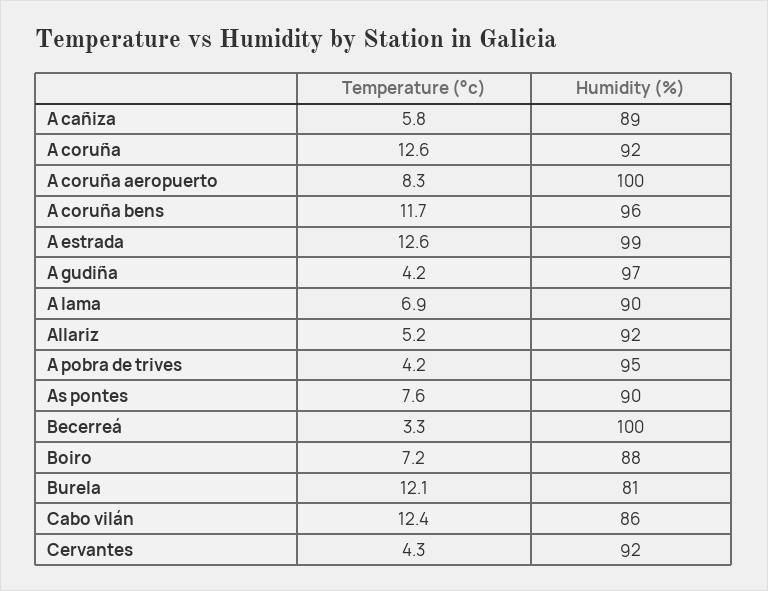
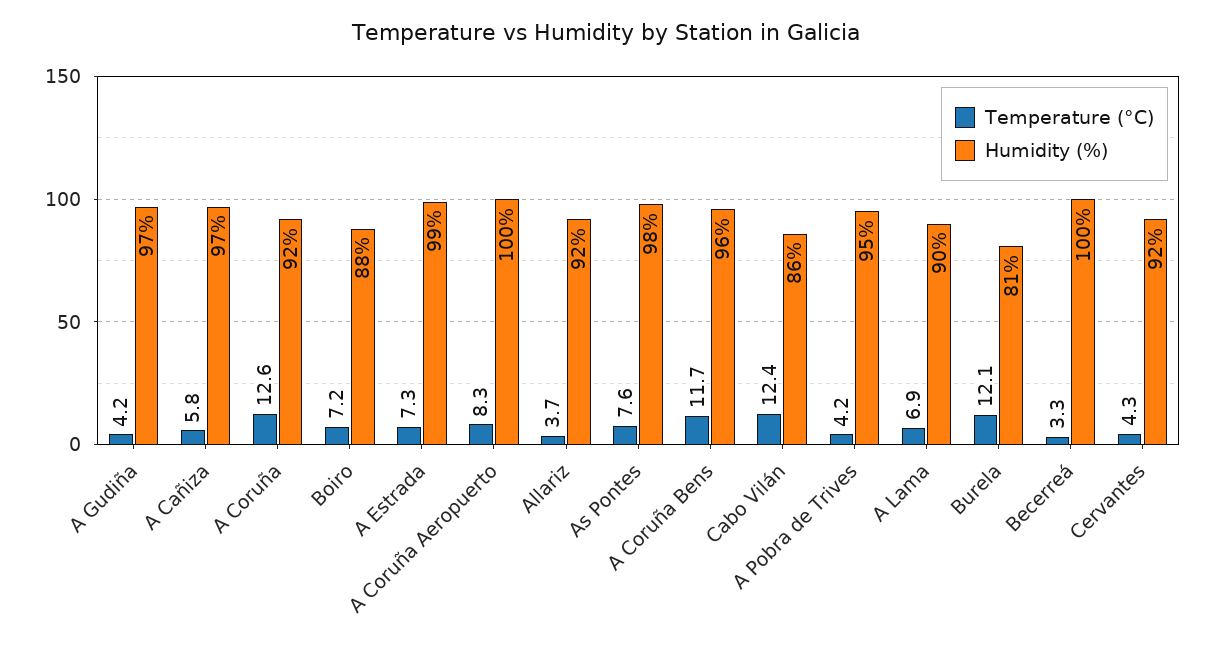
  {
    "Temperature (°c)": {
      "A cañiza": 5.8,
      "A coruña": 12.6,
      "A coruña aeropuerto": 8.3,
      "A coruña bens": 11.7,
-     "A estrada": 12.6,
+     "A estrada": 7.3,
      "A gudiña": 4.2,
      "A lama": 6.9,
-     "Allariz": 5.2,
+     "Allariz": 3.7,
      "A pobra de trives": 4.2,
      "As pontes": 7.6,
      "Becerreá": 3.3,
      "Boiro": 7.2,
      "Burela": 12.1,
      "Cabo vilán": 12.4,
      "Cervantes": 4.3
    },
    "Humidity (%)": {
-     "A cañiza": 89,
+     "A cañiza": 97,
      "A coruña": 92,
      "A coruña aeropuerto": 100,
      "A coruña bens": 96,
      "A estrada": 99,
      "A gudiña": 97,
      "A lama": 90,
      "Allariz": 92,
      "A pobra de trives": 95,
-     "As pontes": 90,
+     "As pontes": 98,
      "Becerreá": 100,
      "Boiro": 88,
      "Burela": 81,
      "Cabo vilán": 86,
      "Cervantes": 92
    }
  }

